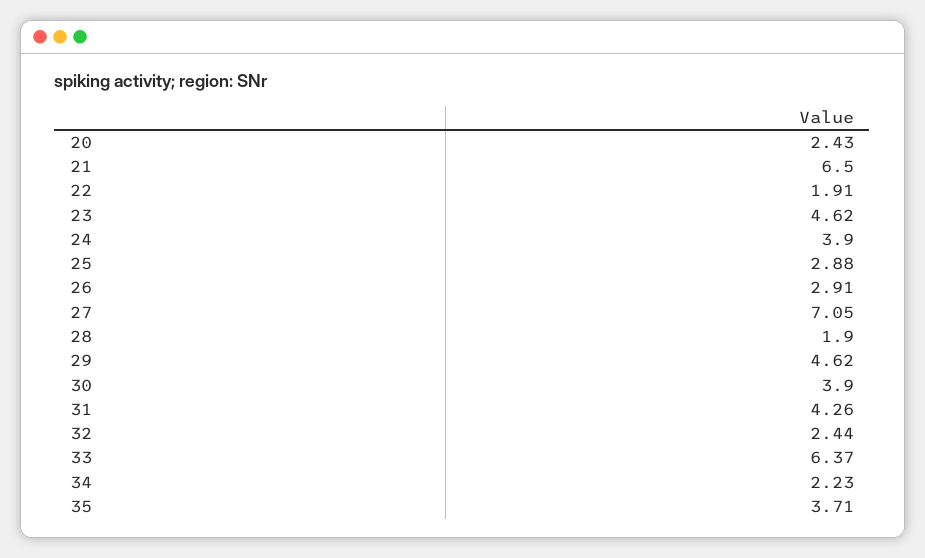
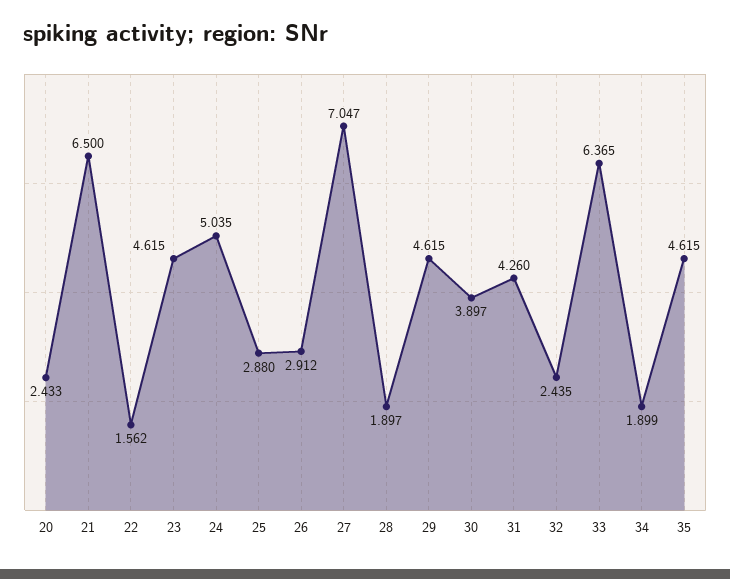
  {
    "20": 2.433,
    "21": 6.5,
-   "22": 1.91,
+   "22": 1.562,
    "23": 4.615,
-   "24": 3.9,
+   "24": 5.035,
    "25": 2.88,
    "26": 2.912,
    "27": 7.047,
    "28": 1.897,
    "29": 4.615,
    "30": 3.897,
    "31": 4.26,
    "32": 2.435,
    "33": 6.365,
-   "34": 2.23,
+   "34": 1.899,
-   "35": 3.71
+   "35": 4.615
  }

